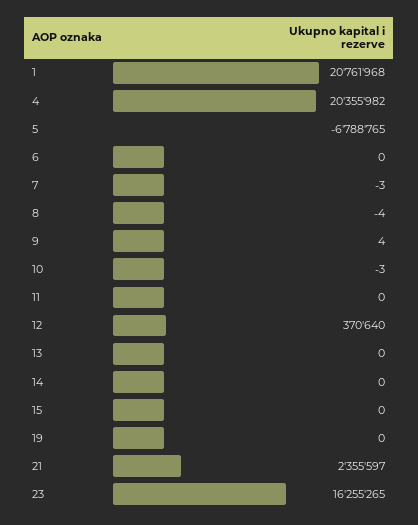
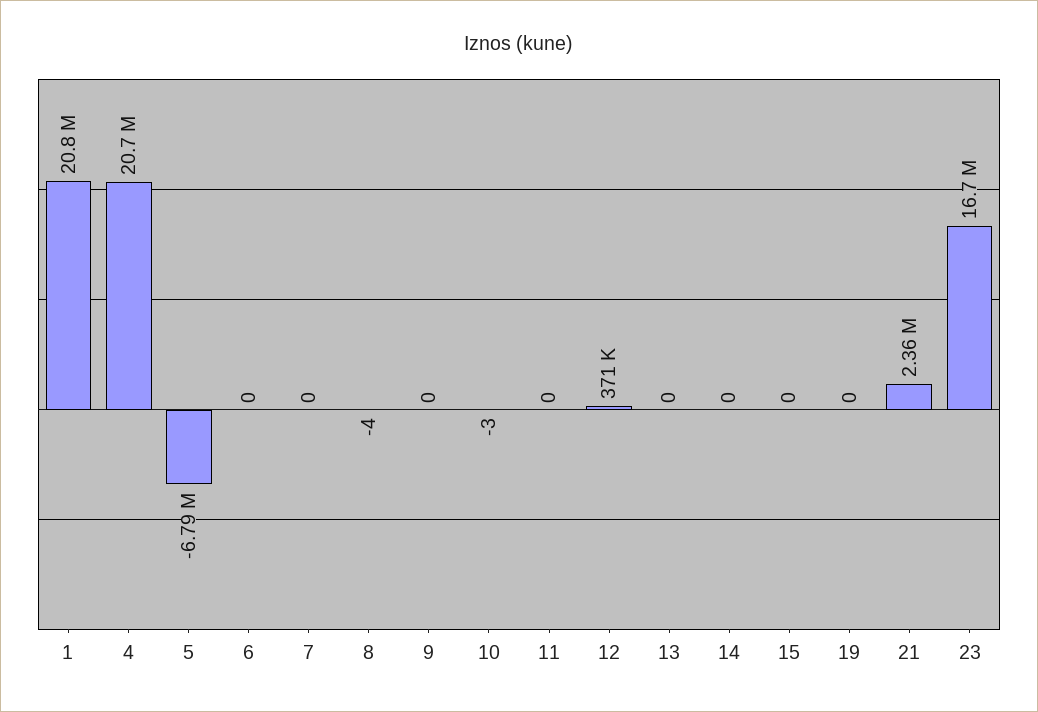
  {
    "1": 20761968,
-   "4": 20355982,
+   "4": 20700000,
    "5": -6788765,
    "6": 0,
-   "7": -3,
+   "7": 0,
    "8": -4,
-   "9": 4,
+   "9": 0,
    "10": -3,
    "11": 0,
    "12": 370640,
    "13": 0,
    "14": 0,
    "15": 0,
    "19": 0,
    "21": 2355597,
-   "23": 16255265
+   "23": 16700000
  }

